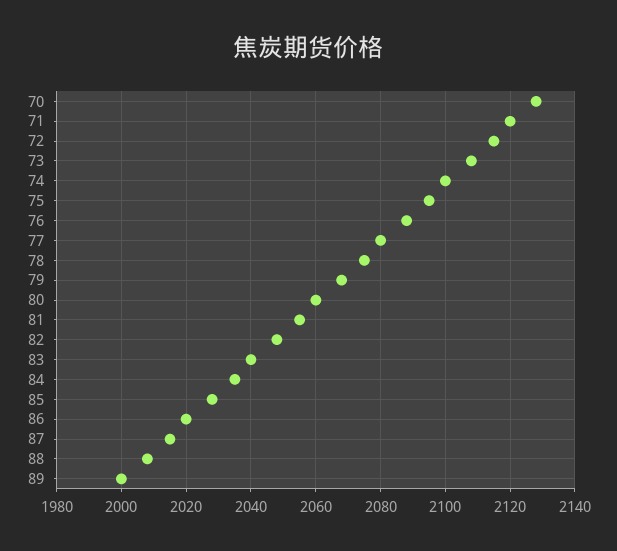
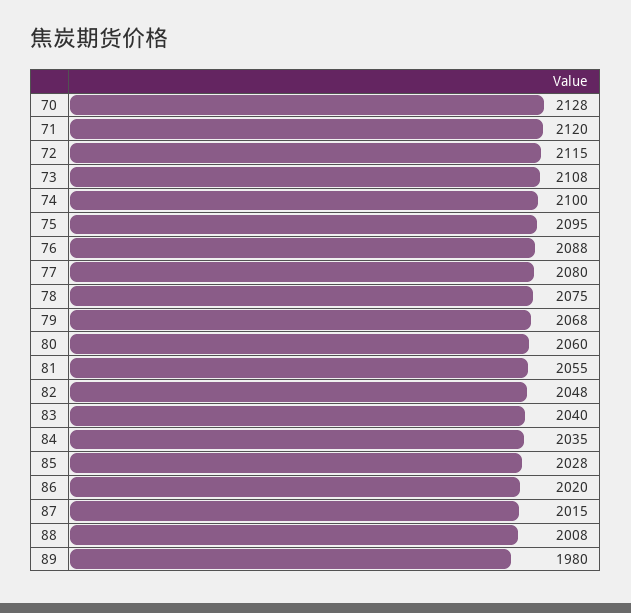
  {
    "70": 2128,
    "71": 2120,
    "72": 2115,
    "73": 2108,
    "74": 2100,
    "75": 2095,
    "76": 2088,
    "77": 2080,
    "78": 2075,
    "79": 2068,
    "80": 2060,
    "81": 2055,
    "82": 2048,
    "83": 2040,
    "84": 2035,
    "85": 2028,
    "86": 2020,
    "87": 2015,
    "88": 2008,
-   "89": 2000
+   "89": 1980
  }

